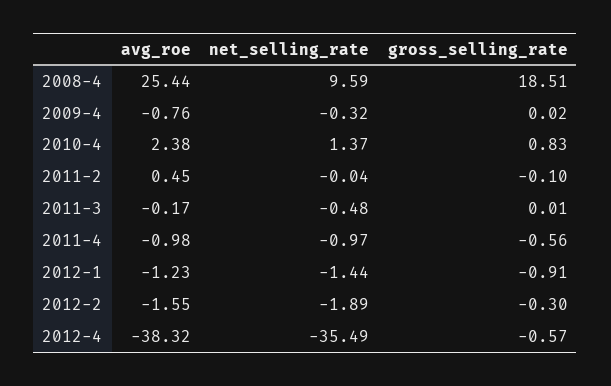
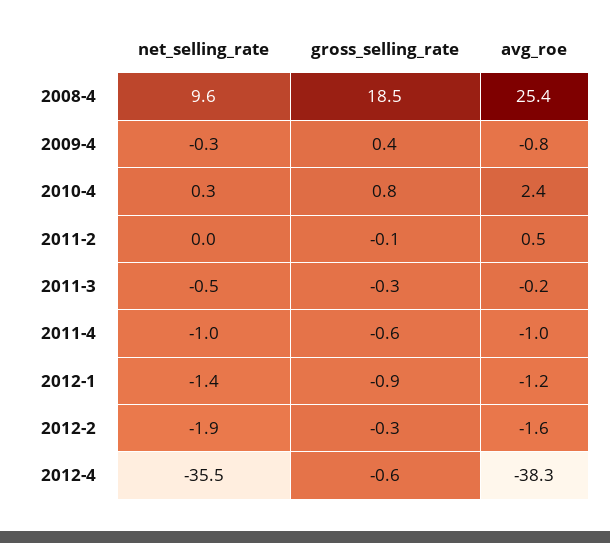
  {
    "avg_roe": {
      "2008-4": 25.44,
      "2009-4": -0.76,
      "2010-4": 2.38,
      "2011-2": 0.45,
      "2011-3": -0.17,
      "2011-4": -0.98,
      "2012-1": -1.23,
      "2012-2": -1.55,
      "2012-4": -38.32
    },
    "net_selling_rate": {
      "2008-4": 9.59,
      "2009-4": -0.32,
-     "2010-4": 1.37,
+     "2010-4": 0.3,
      "2011-2": -0.04,
      "2011-3": -0.48,
      "2011-4": -0.97,
      "2012-1": -1.44,
      "2012-2": -1.89,
      "2012-4": -35.49
    },
    "gross_selling_rate": {
      "2008-4": 18.51,
-     "2009-4": 0.02,
+     "2009-4": 0.4,
      "2010-4": 0.83,
      "2011-2": -0.1,
-     "2011-3": 0.01,
+     "2011-3": -0.3,
      "2011-4": -0.56,
      "2012-1": -0.91,
      "2012-2": -0.3,
      "2012-4": -0.57
    }
  }

